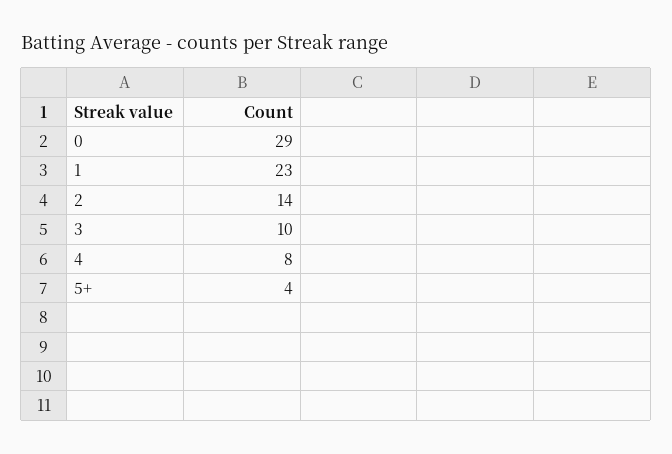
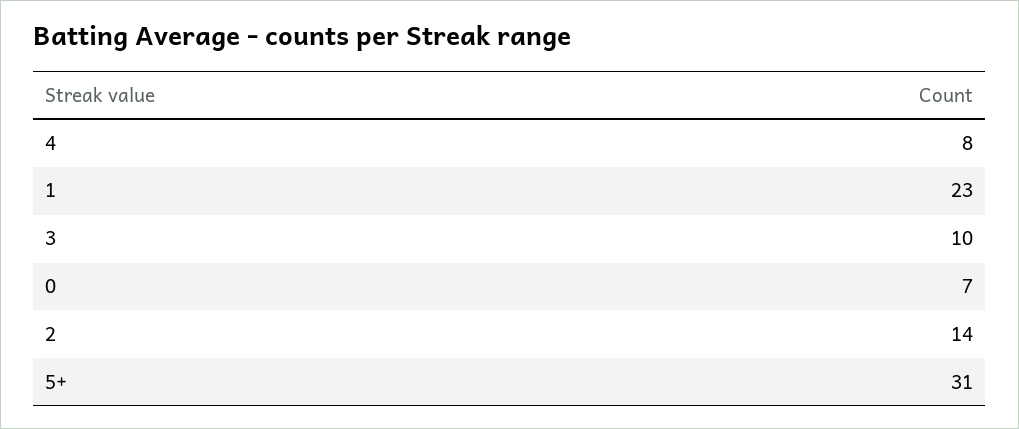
  {
-   "0": 29,
+   "0": 7,
    "1": 23,
    "2": 14,
    "3": 10,
    "4": 8,
-   "5+": 4
+   "5+": 31
  }

